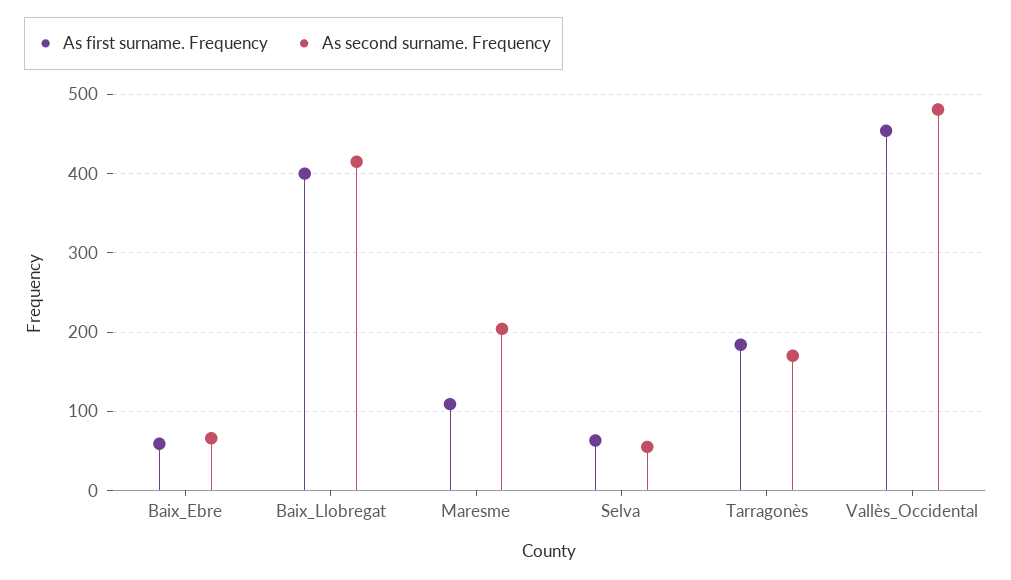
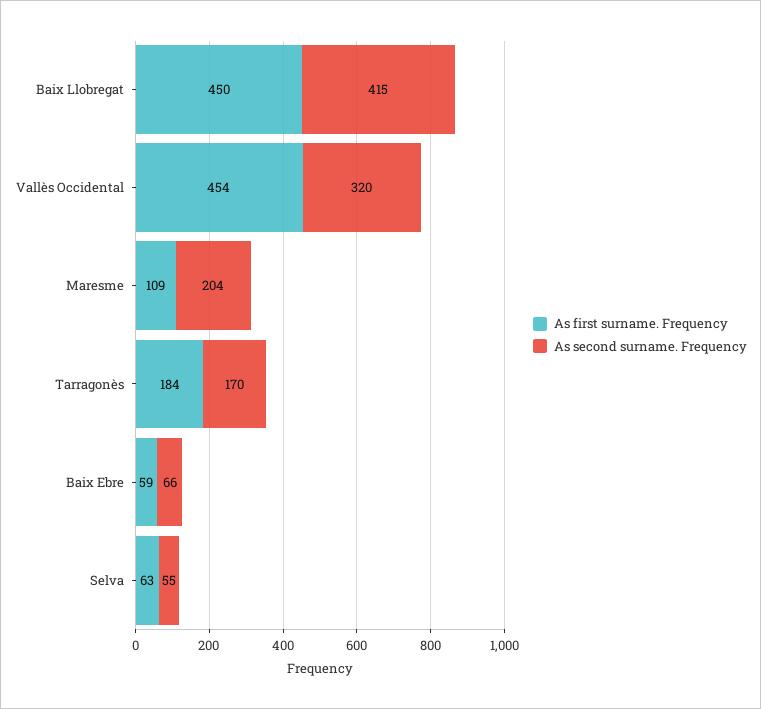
  {
    "As first surname. Frequency": {
      "Baix_Ebre": 59,
-     "Baix_Llobregat": 400,
+     "Baix_Llobregat": 450,
      "Maresme": 109,
      "Selva": 63,
      "Tarragonès": 184,
      "Vallès_Occidental": 454
    },
    "As second surname. Frequency": {
      "Baix_Ebre": 66,
      "Baix_Llobregat": 415,
      "Maresme": 204,
      "Selva": 55,
      "Tarragonès": 170,
-     "Vallès_Occidental": 480
+     "Vallès_Occidental": 320
    }
  }

